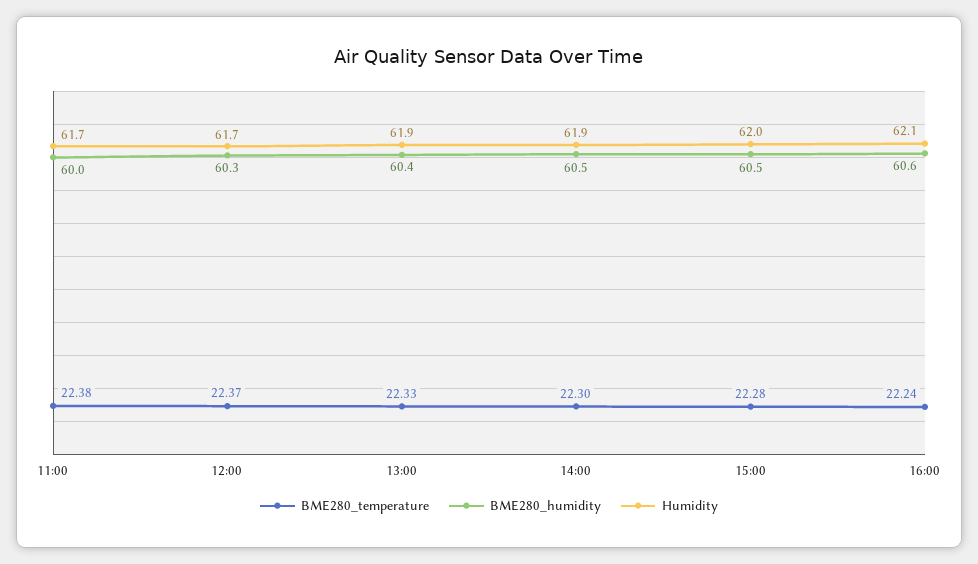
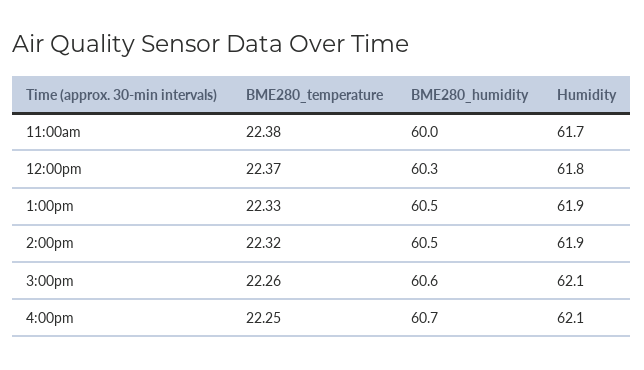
  {
    "BME280_temperature": {
      "11:00": 22.38,
      "12:00": 22.37,
      "13:00": 22.33,
-     "14:00": 22.3,
+     "14:00": 22.32,
-     "15:00": 22.28,
+     "15:00": 22.26,
-     "16:00": 22.24
+     "16:00": 22.25
    },
    "BME280_humidity": {
      "11:00": 60,
      "12:00": 60.3,
-     "13:00": 60.4,
+     "13:00": 60.5,
      "14:00": 60.5,
-     "15:00": 60.5,
+     "15:00": 60.6,
-     "16:00": 60.6
+     "16:00": 60.7
    },
    "Humidity": {
      "11:00": 61.7,
-     "12:00": 61.7,
+     "12:00": 61.8,
      "13:00": 61.9,
      "14:00": 61.9,
-     "15:00": 62,
+     "15:00": 62.1,
      "16:00": 62.1
    }
  }

